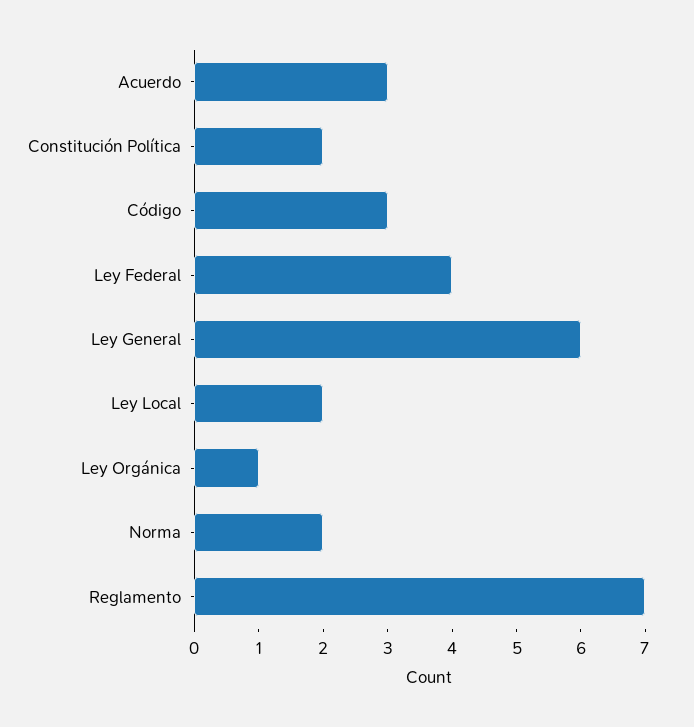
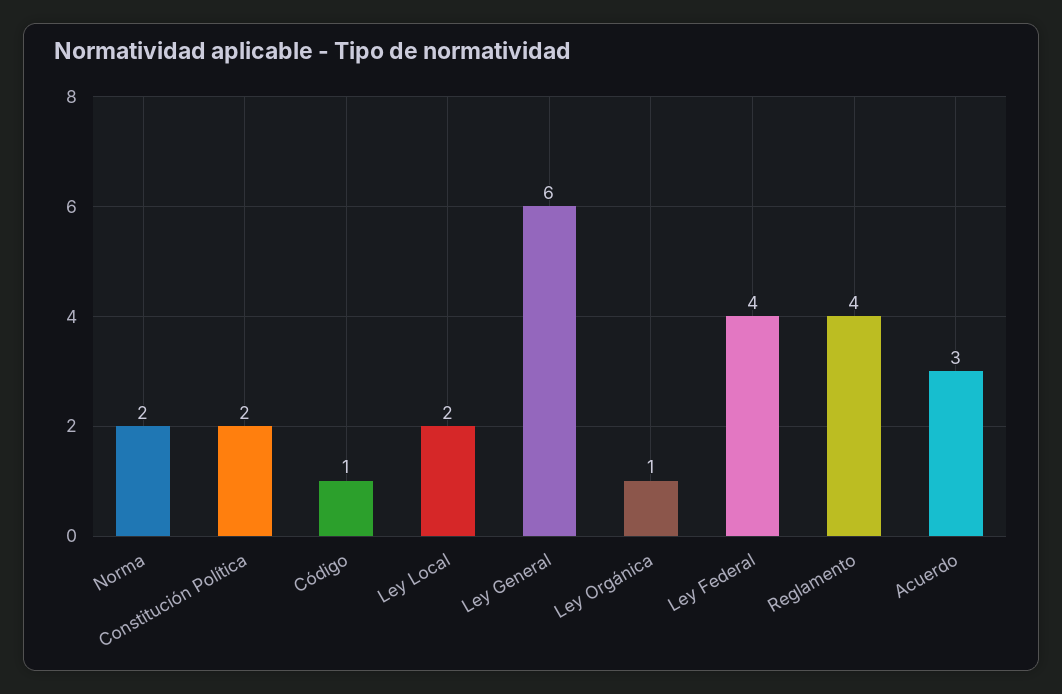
  {
    "Acuerdo": 3,
    "Constitución Política": 2,
-   "Código": 3,
+   "Código": 1,
    "Ley Federal": 4,
    "Ley General": 6,
    "Ley Local": 2,
    "Ley Orgánica": 1,
    "Norma": 2,
-   "Reglamento": 7
+   "Reglamento": 4
  }

